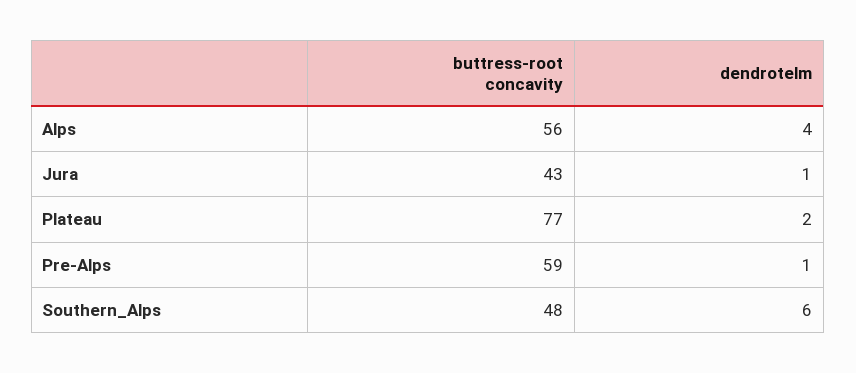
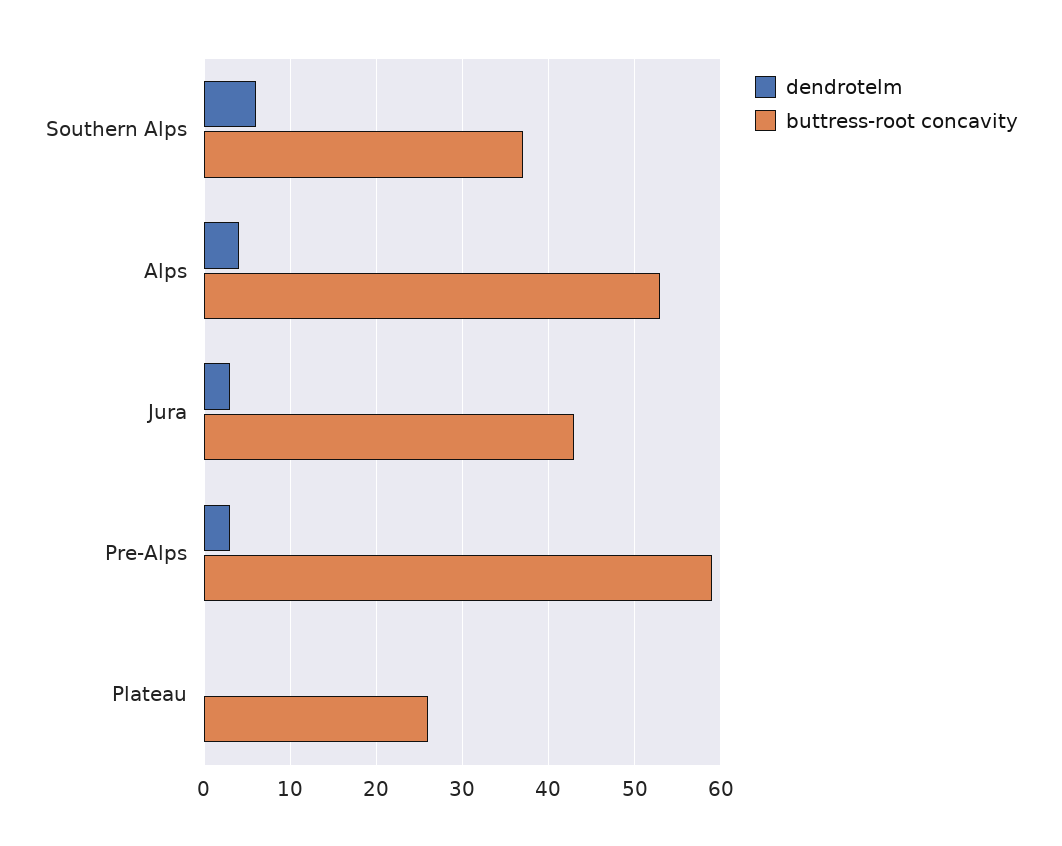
  {
    "buttress-root concavity": {
-     "Alps": 56,
+     "Alps": 53,
      "Jura": 43,
-     "Plateau": 77,
+     "Plateau": 26,
      "Pre-Alps": 59,
-     "Southern_Alps": 48
+     "Southern_Alps": 37
    },
    "dendrotelm": {
      "Alps": 4,
-     "Jura": 1,
+     "Jura": 3,
-     "Plateau": 2,
+     "Plateau": 0,
-     "Pre-Alps": 1,
+     "Pre-Alps": 3,
      "Southern_Alps": 6
    }
  }

